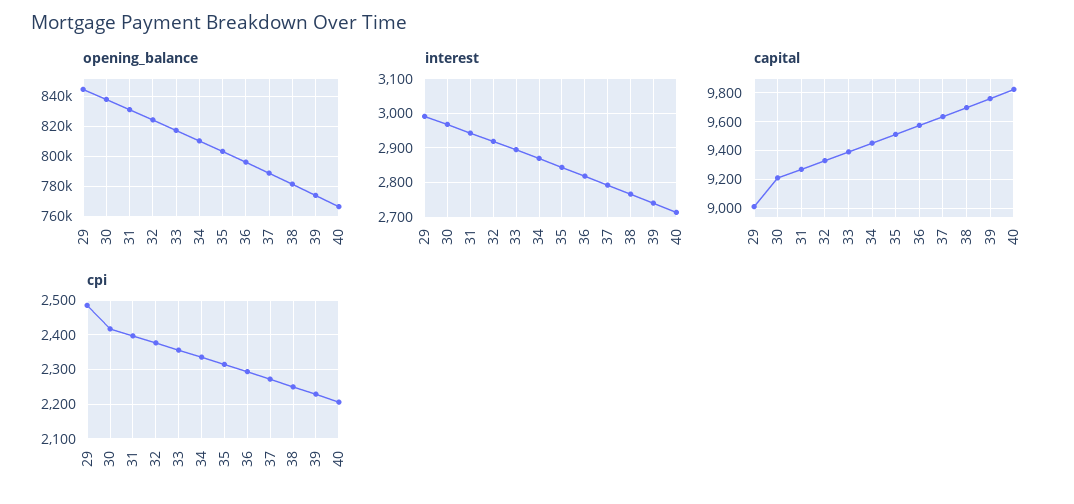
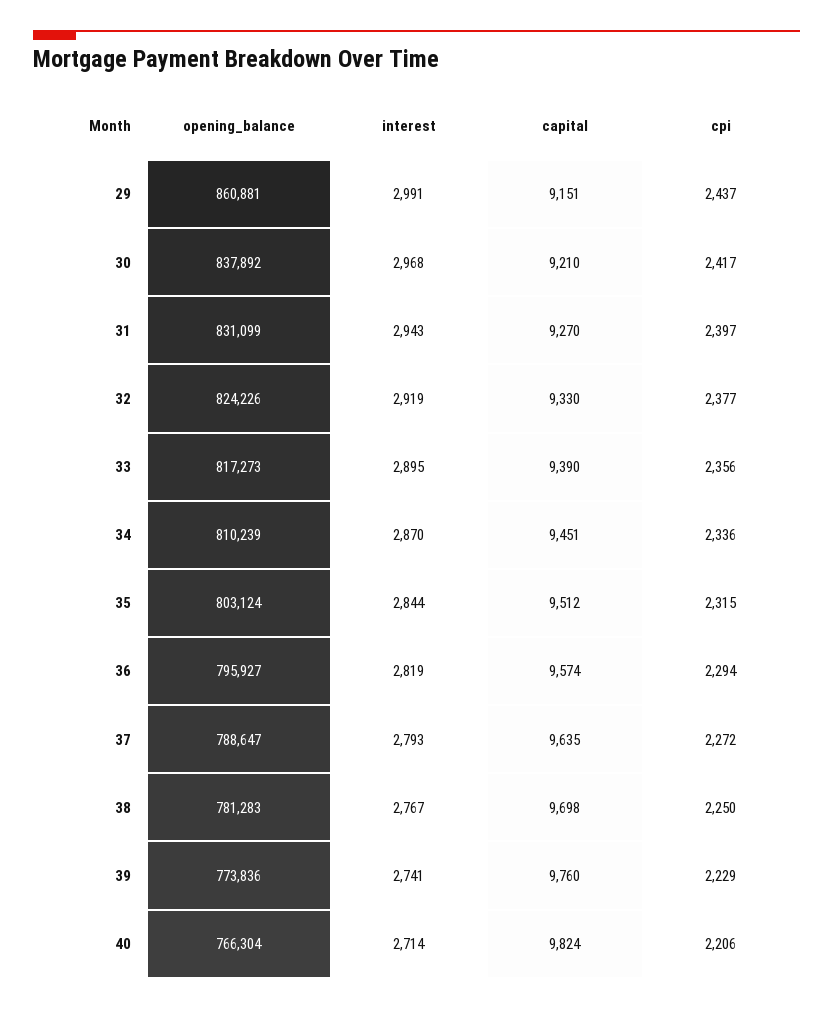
  {
    "opening_balance": {
-     "29": 845000,
+     "29": 860881,
      "30": 837892,
      "31": 831099,
      "32": 824226,
      "33": 817273,
      "34": 810239,
      "35": 803124,
      "36": 795927,
      "37": 788647,
      "38": 781283,
      "39": 773836,
      "40": 766304
    },
    "interest": {
      "29": 2991,
      "30": 2968,
      "31": 2943,
      "32": 2919,
      "33": 2895,
      "34": 2870,
      "35": 2844,
      "36": 2819,
      "37": 2793,
      "38": 2767,
      "39": 2741,
      "40": 2714
    },
    "capital": {
-     "29": 9000,
+     "29": 9151,
      "30": 9210,
      "31": 9270,
      "32": 9330,
      "33": 9390,
      "34": 9451,
      "35": 9512,
      "36": 9574,
      "37": 9635,
      "38": 9698,
      "39": 9760,
      "40": 9824
    },
    "cpi": {
-     "29": 2480,
+     "29": 2437,
      "30": 2417,
      "31": 2397,
      "32": 2377,
      "33": 2356,
      "34": 2336,
      "35": 2315,
      "36": 2294,
      "37": 2272,
      "38": 2250,
      "39": 2229,
      "40": 2206
    }
  }

